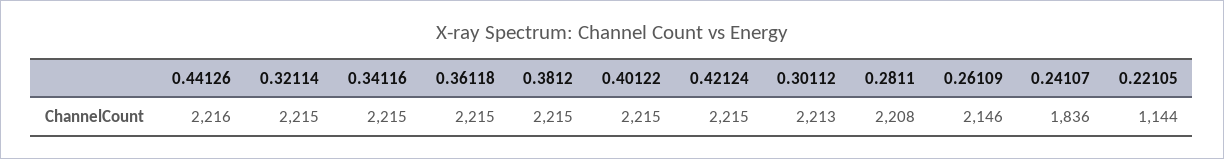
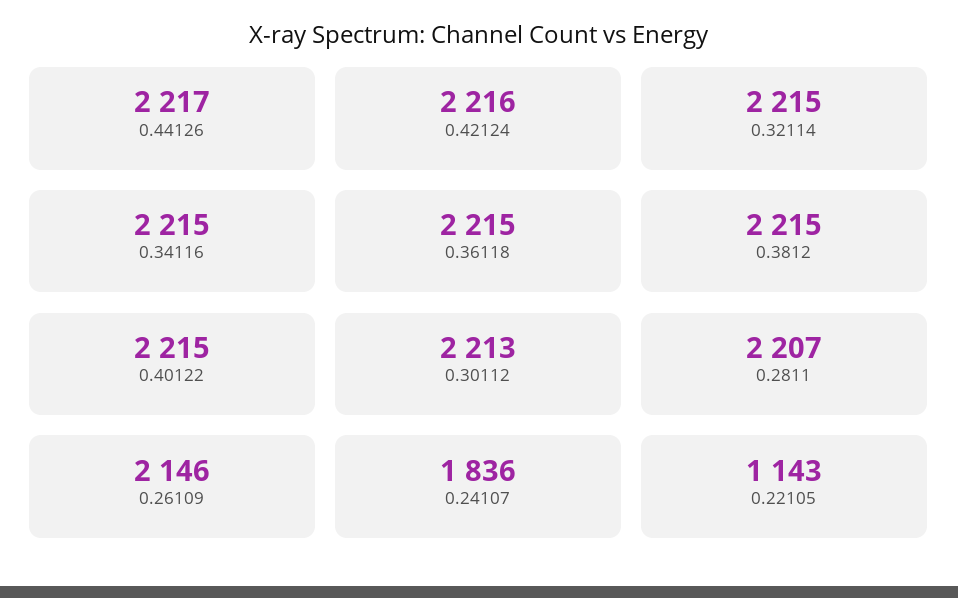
  {
-   "0.44126": 2216,
+   "0.44126": 2217,
    "0.32114": 2215,
    "0.34116": 2215,
    "0.36118": 2215,
    "0.3812": 2215,
    "0.40122": 2215,
-   "0.42124": 2215,
+   "0.42124": 2216,
    "0.30112": 2213,
-   "0.2811": 2208,
+   "0.2811": 2207,
    "0.26109": 2146,
    "0.24107": 1836,
-   "0.22105": 1144
+   "0.22105": 1143
  }

